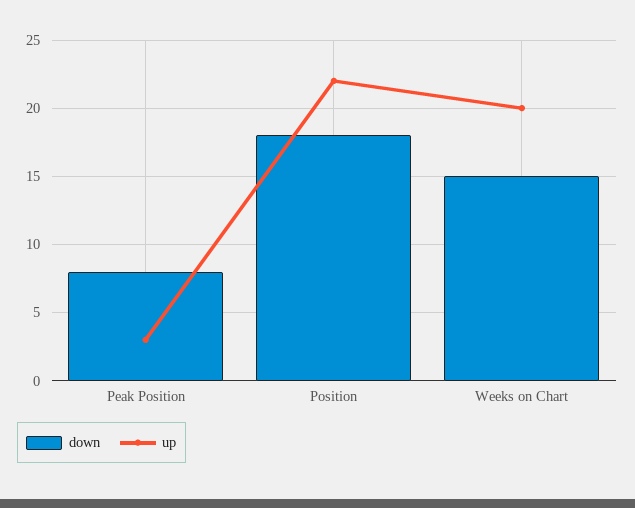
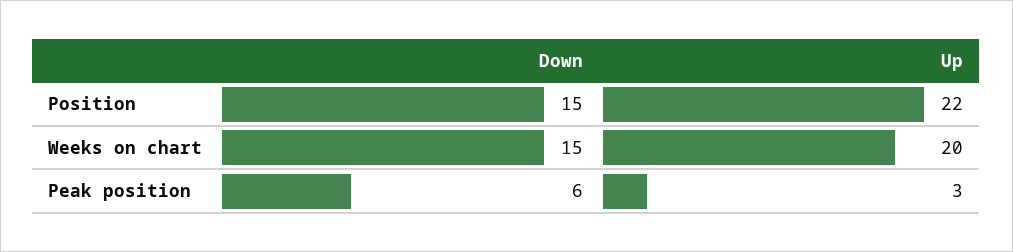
  {
    "down": {
-     "Peak Position": 8,
+     "Peak Position": 6,
-     "Position": 18,
+     "Position": 15,
      "Weeks on Chart": 15
    },
    "up": {
      "Peak Position": 3,
      "Position": 22,
      "Weeks on Chart": 20
    }
  }

